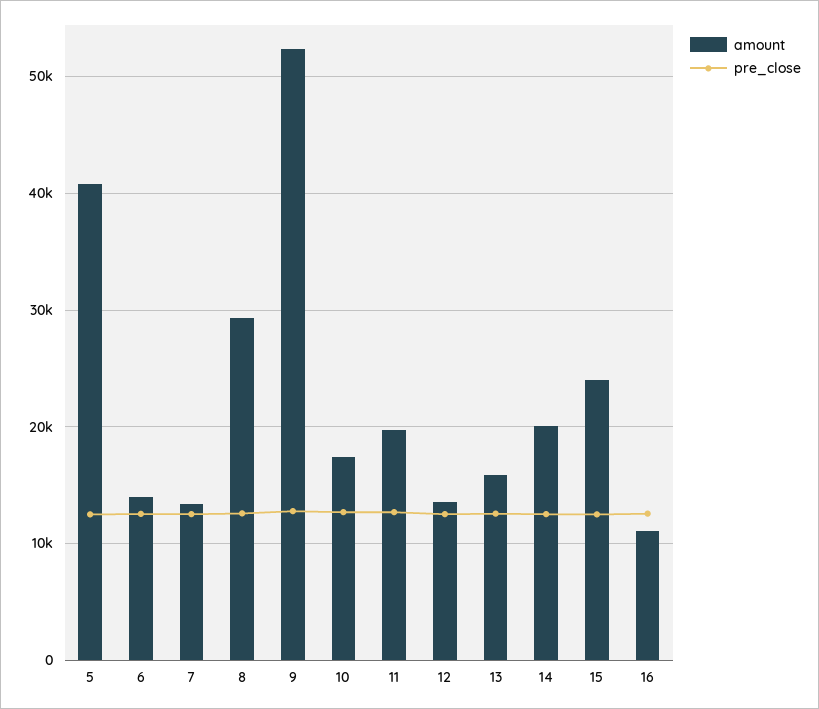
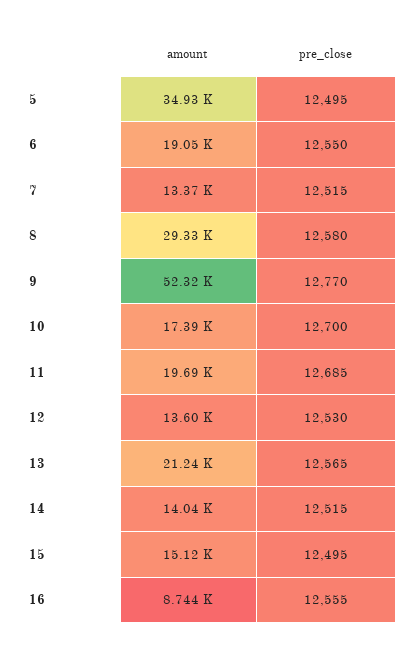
  {
    "amount": {
-     "5": 41000,
+     "5": 34930,
-     "6": 14000,
+     "6": 19050,
      "7": 13370,
      "8": 29330,
      "9": 52320,
      "10": 17390,
      "11": 19690,
      "12": 13600,
-     "13": 16000,
+     "13": 21240,
-     "14": 20000,
+     "14": 14040,
-     "15": 24000,
+     "15": 15120,
-     "16": 11000
+     "16": 8744
    },
    "pre_close": {
      "5": 12495,
      "6": 12550,
      "7": 12515,
      "8": 12580,
      "9": 12770,
      "10": 12700,
      "11": 12685,
      "12": 12530,
      "13": 12565,
      "14": 12515,
      "15": 12495,
      "16": 12555
    }
  }

